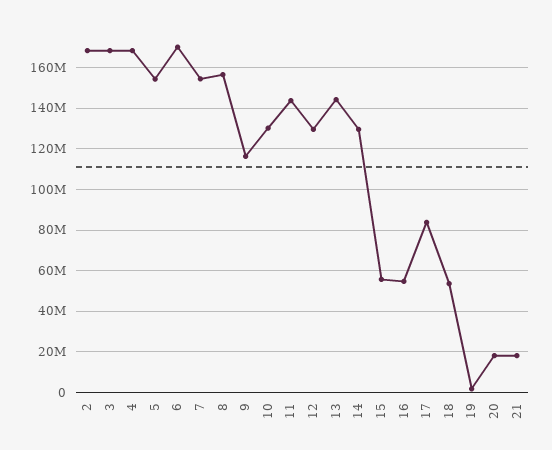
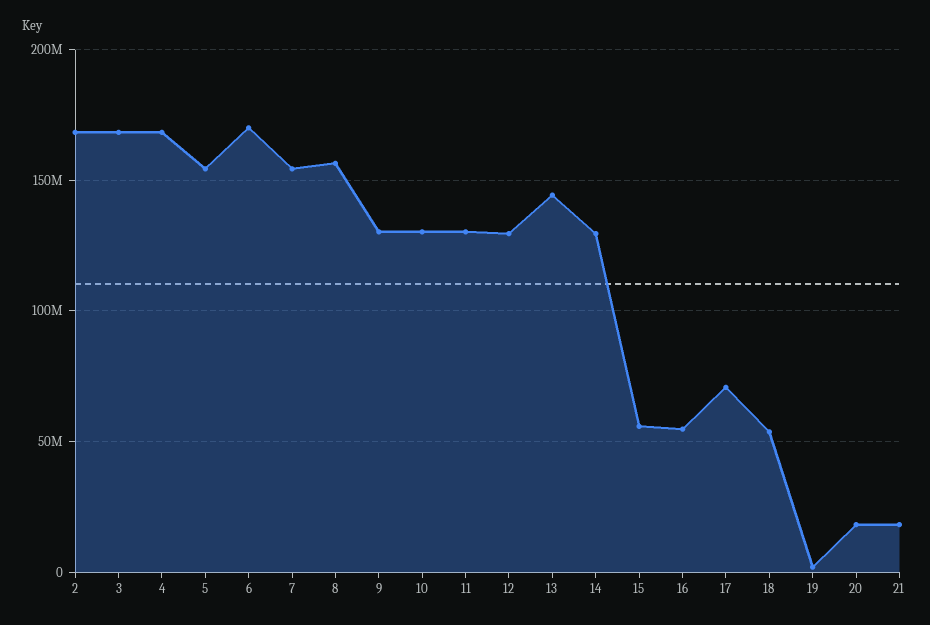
  {
    "2": 170000000,
    "3": 170000000,
    "4": 170000000,
    "5": 155000000,
    "6": 170000000,
    "7": 155000000,
    "8": 155000000,
-   "9": 115000000,
+   "9": 130000000,
    "10": 130000000,
-   "11": 145000000,
+   "11": 130000000,
    "12": 130000000,
    "13": 145000000,
    "14": 130000000,
    "15": 55000000,
    "16": 55000000,
-   "17": 85000000,
+   "17": 70000000,
    "18": 55000000,
    "19": 0,
    "20": 20000000,
    "21": 20000000
  }

